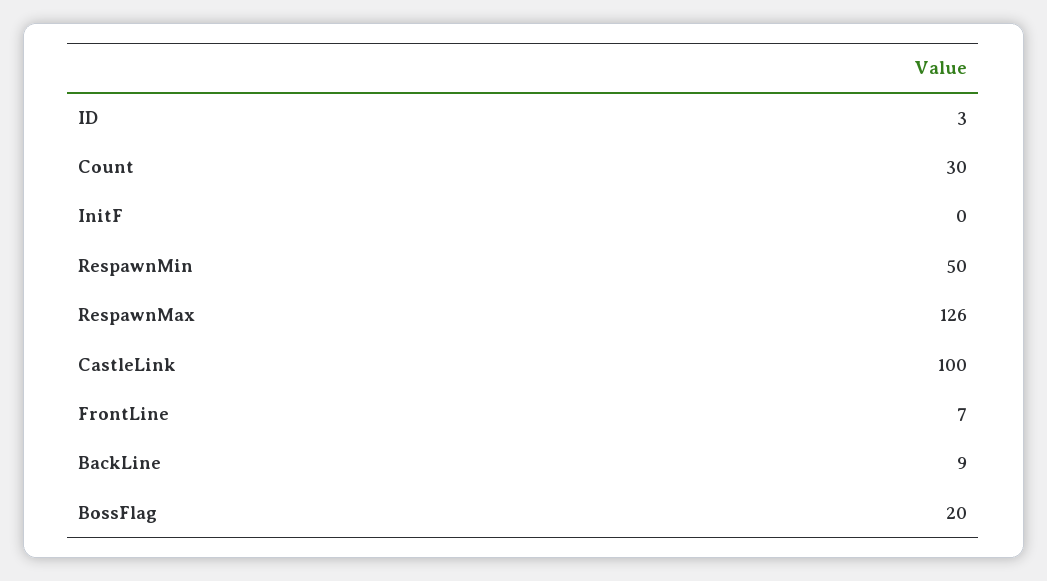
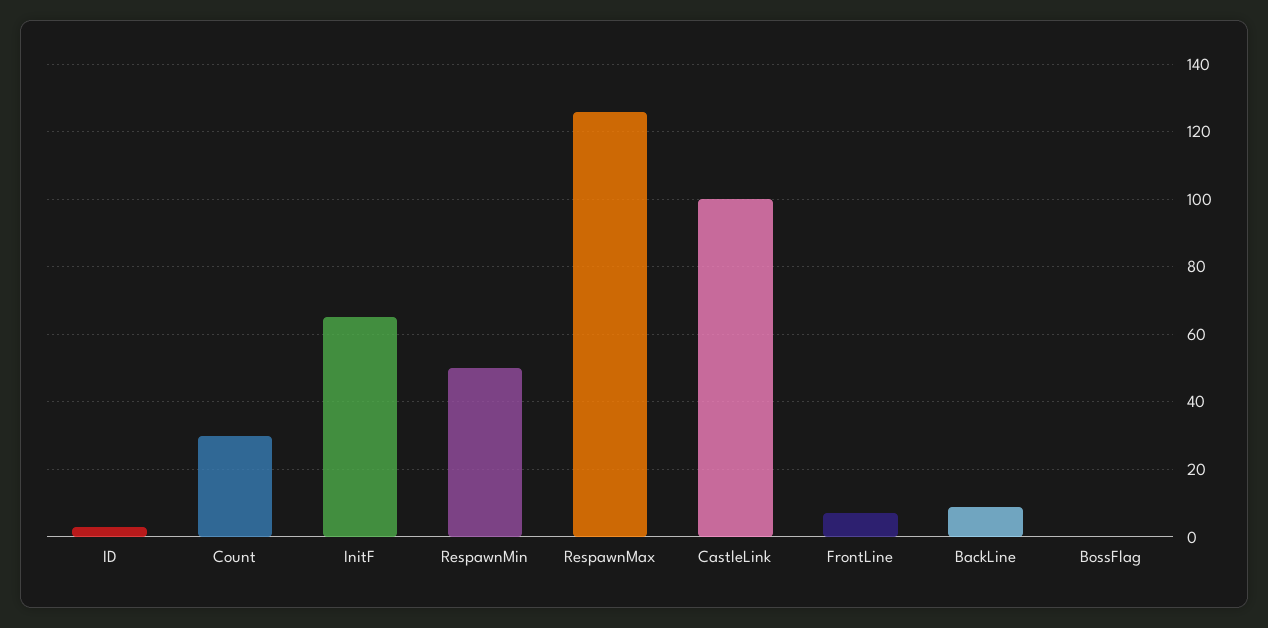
  {
    "ID": 3,
    "Count": 30,
-   "InitF": 0,
+   "InitF": 65,
    "RespawnMin": 50,
    "RespawnMax": 126,
    "CastleLink": 100,
    "FrontLine": 7,
    "BackLine": 9,
-   "BossFlag": 20
+   "BossFlag": 0
  }

